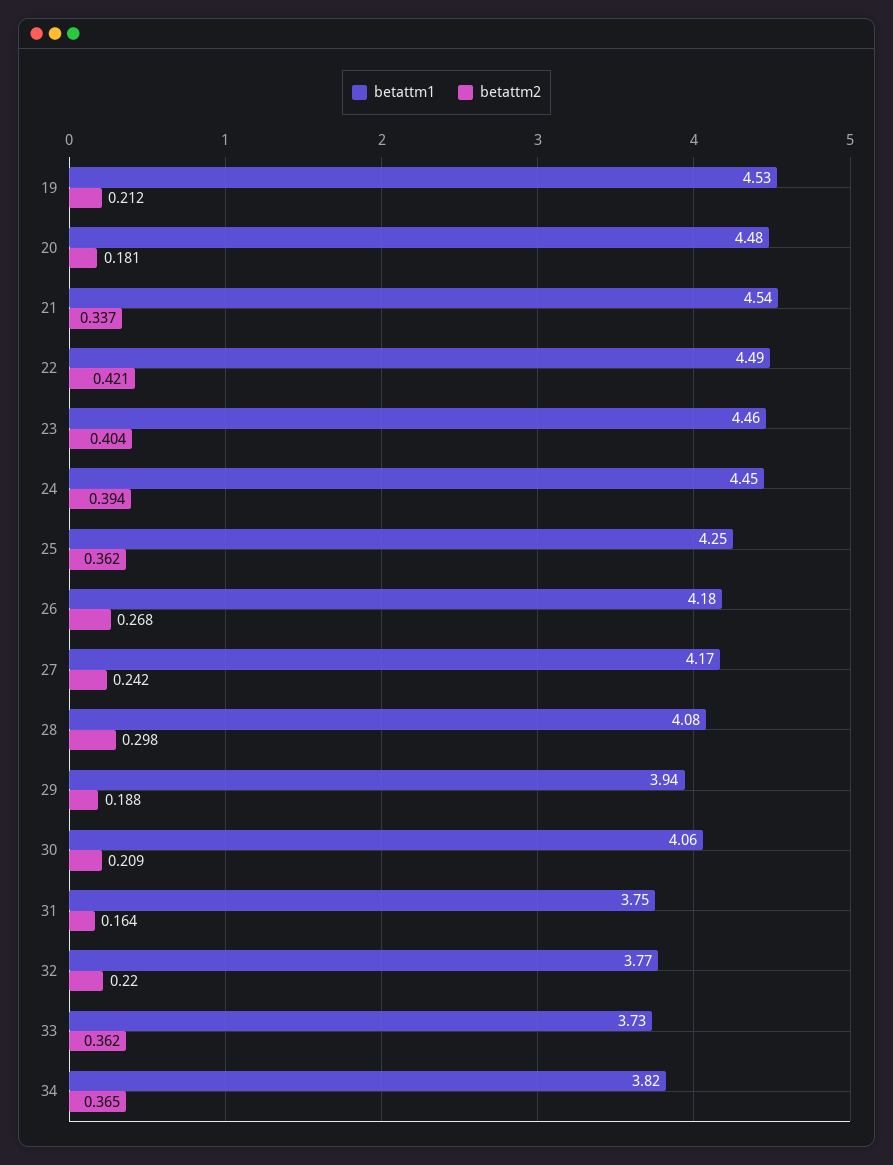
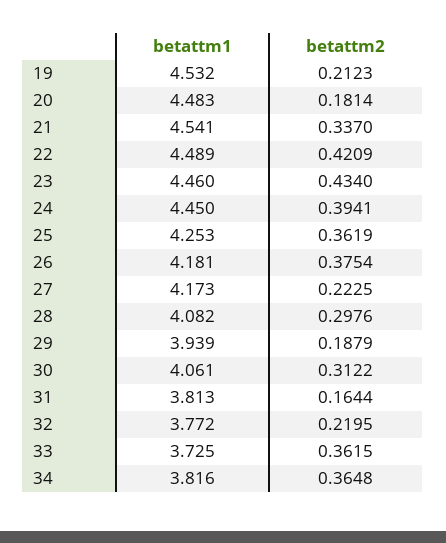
  {
    "betattm1": {
      "19": 4.532,
      "20": 4.483,
      "21": 4.541,
      "22": 4.489,
      "23": 4.46,
      "24": 4.45,
      "25": 4.253,
      "26": 4.181,
      "27": 4.173,
      "28": 4.082,
      "29": 3.939,
      "30": 4.061,
-     "31": 3.75,
+     "31": 3.813,
      "32": 3.772,
      "33": 3.725,
      "34": 3.816
    },
    "betattm2": {
      "19": 0.2123,
      "20": 0.1814,
      "21": 0.337,
      "22": 0.4209,
-     "23": 0.404,
+     "23": 0.434,
      "24": 0.3941,
      "25": 0.3619,
-     "26": 0.268,
+     "26": 0.3754,
-     "27": 0.242,
+     "27": 0.2225,
      "28": 0.2976,
      "29": 0.1879,
-     "30": 0.209,
+     "30": 0.3122,
      "31": 0.1644,
      "32": 0.2195,
      "33": 0.3615,
      "34": 0.3648
    }
  }

